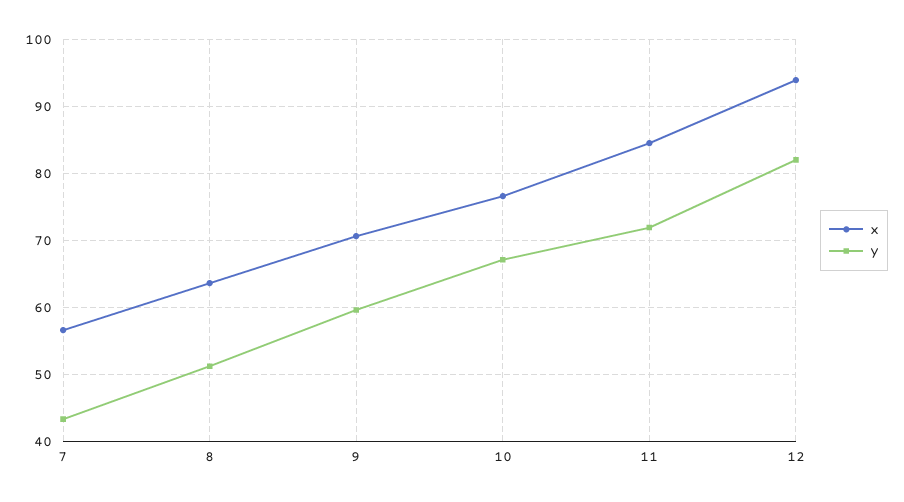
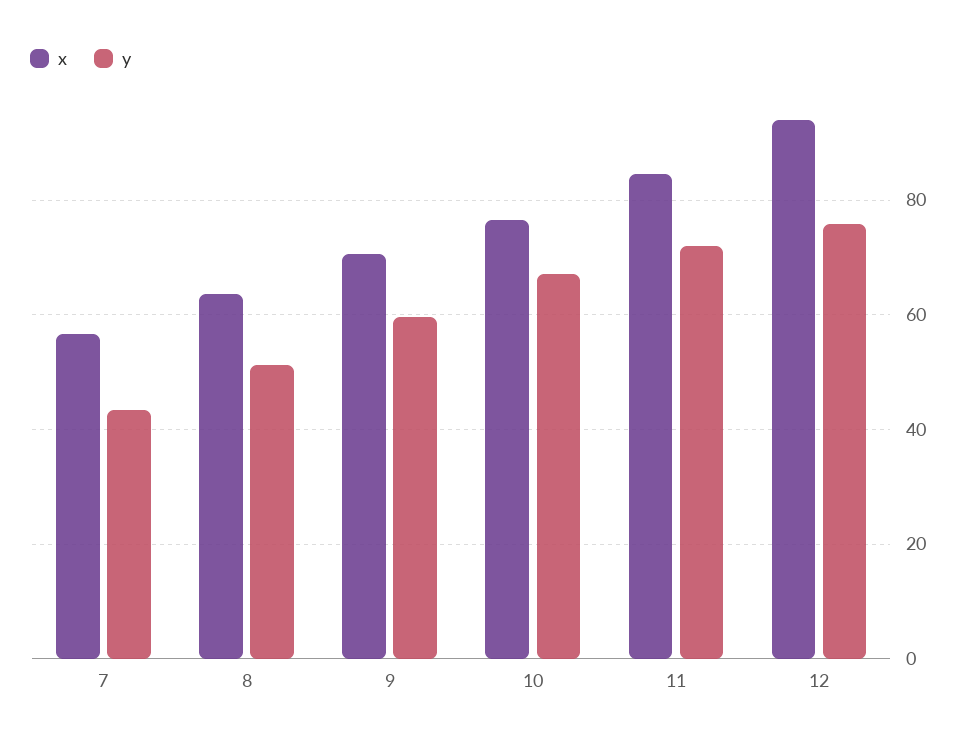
  {
    "x": {
      "7": 57,
      "8": 64,
      "9": 71,
      "10": 77,
      "11": 85,
      "12": 94
    },
    "y": {
      "7": 43,
      "8": 51,
      "9": 60,
      "10": 67,
      "11": 72,
-     "12": 82
+     "12": 76
    }
  }

